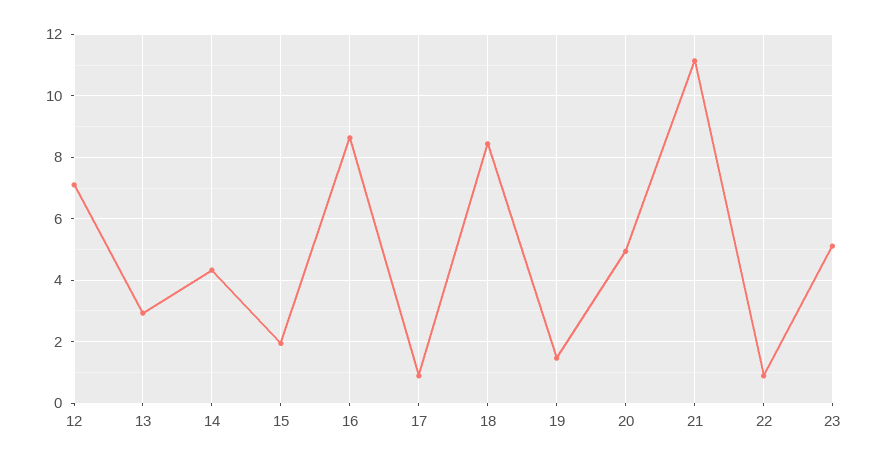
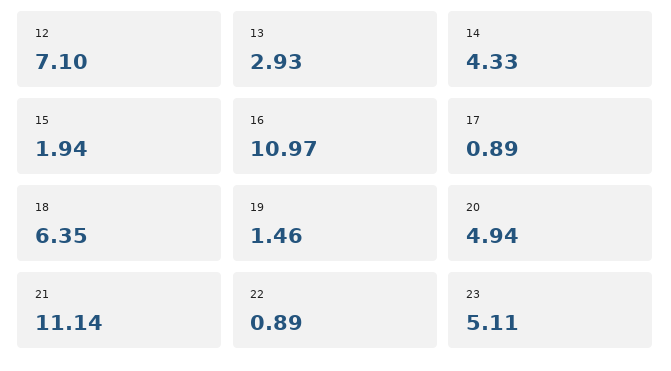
  {
    "12": 7.1,
    "13": 2.93,
    "14": 4.33,
    "15": 1.94,
-   "16": 8.6,
+   "16": 10.97,
    "17": 0.89,
-   "18": 8.4,
+   "18": 6.35,
    "19": 1.46,
    "20": 4.94,
    "21": 11.14,
    "22": 0.89,
    "23": 5.11
  }

